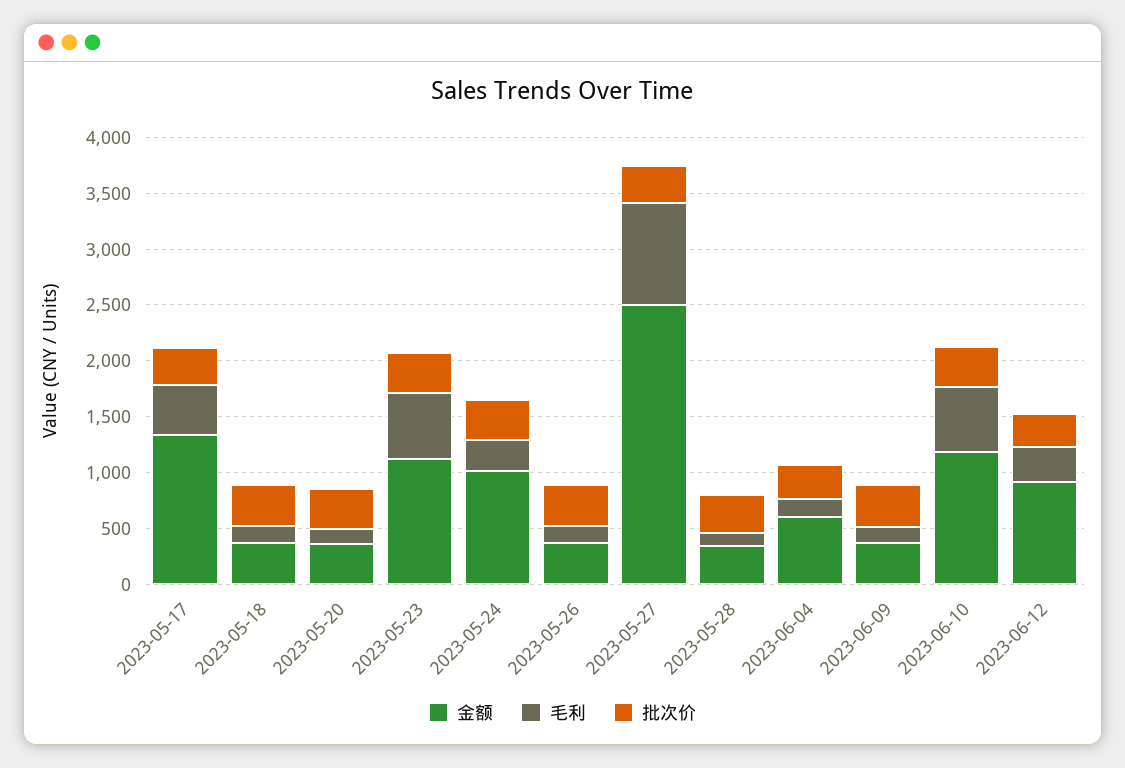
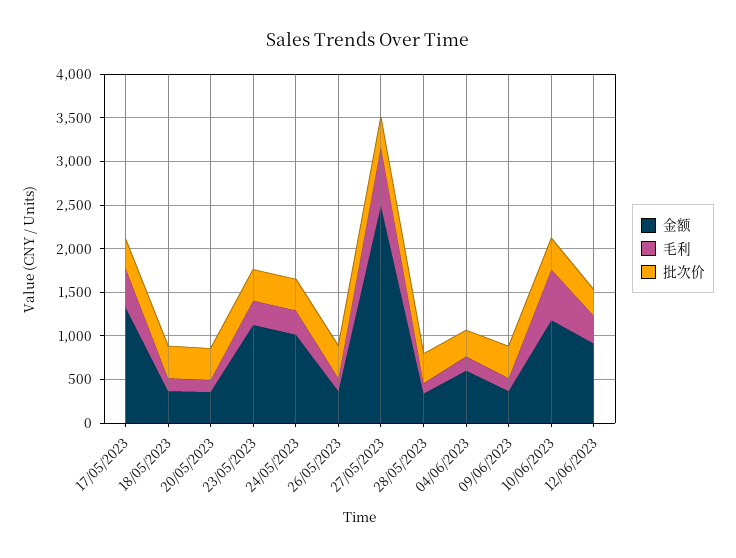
  {
    "金额": {
      "2023-05-17": 1300,
      "2023-05-18": 400,
      "2023-05-20": 400,
      "2023-05-23": 1100,
      "2023-05-24": 1000,
      "2023-05-26": 400,
      "2023-05-27": 2500,
      "2023-05-28": 300,
      "2023-06-04": 600,
      "2023-06-09": 400,
      "2023-06-10": 1200,
      "2023-06-12": 900
    },
    "毛利": {
      "2023-05-17": 500,
      "2023-05-18": 100,
      "2023-05-20": 100,
-     "2023-05-23": 600,
+     "2023-05-23": 300,
      "2023-05-24": 300,
      "2023-05-26": 100,
-     "2023-05-27": 900,
+     "2023-05-27": 700,
      "2023-05-28": 100,
      "2023-06-04": 200,
      "2023-06-09": 100,
      "2023-06-10": 600,
      "2023-06-12": 300
    },
    "批次价": {
      "2023-05-17": 300,
      "2023-05-18": 400,
      "2023-05-20": 400,
      "2023-05-23": 400,
      "2023-05-24": 400,
      "2023-05-26": 400,
      "2023-05-27": 300,
      "2023-05-28": 300,
      "2023-06-04": 300,
      "2023-06-09": 400,
      "2023-06-10": 400,
      "2023-06-12": 300
    }
  }

